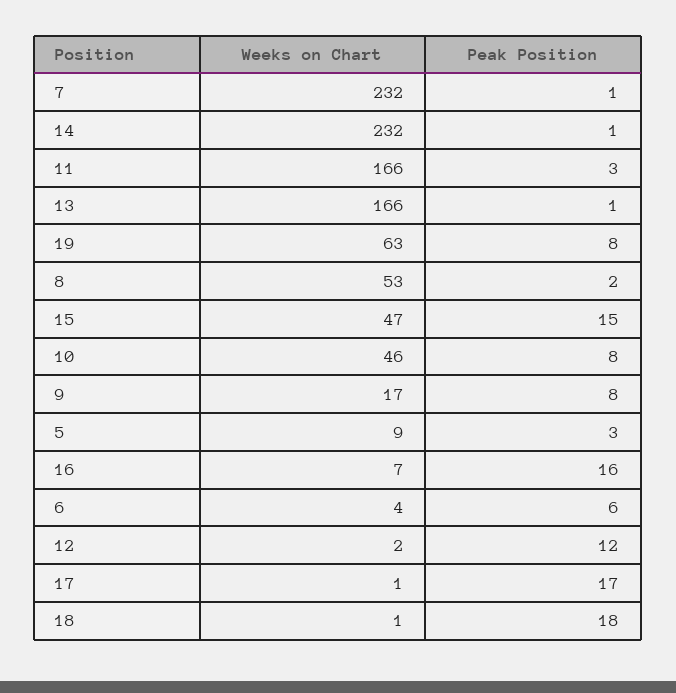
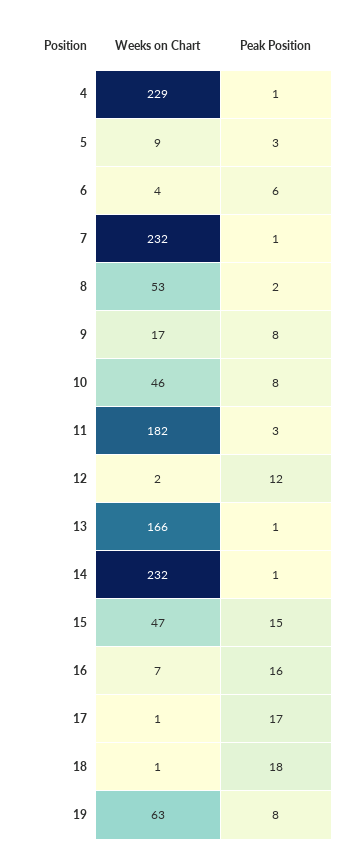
  {
    "Weeks on Chart": {
      "7": 232,
      "14": 232,
-     "11": 166,
+     "11": 182,
      "13": 166,
      "19": 63,
      "8": 53,
      "15": 47,
      "10": 46,
      "9": 17,
      "5": 9,
      "16": 7,
      "6": 4,
      "12": 2,
      "17": 1,
-     "18": 1
+     "18": 1,
+     "4": 229
    },
    "Peak Position": {
      "7": 1,
      "14": 1,
      "11": 3,
      "13": 1,
      "19": 8,
      "8": 2,
      "15": 15,
      "10": 8,
      "9": 8,
      "5": 3,
      "16": 16,
      "6": 6,
      "12": 12,
      "17": 17,
-     "18": 18
+     "18": 18,
+     "4": 1
    }
  }

